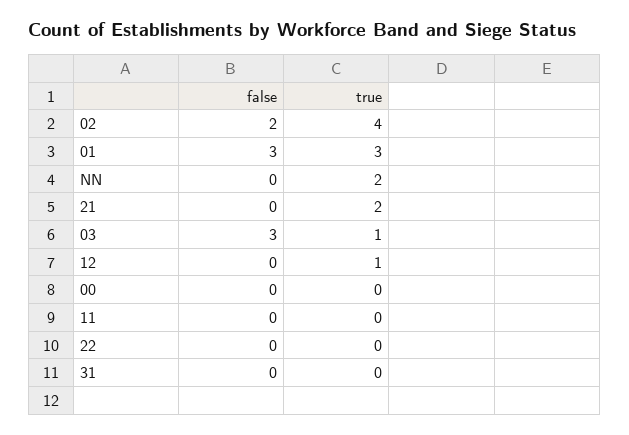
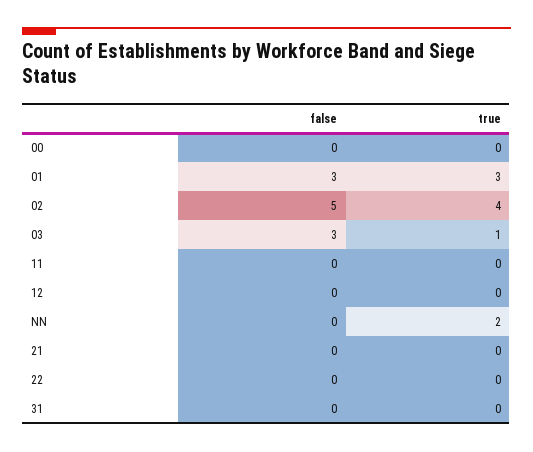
  {
    "false": {
-     "02": 2,
+     "02": 5,
      "01": 3,
      "NN": 0,
      "21": 0,
      "03": 3,
      "12": 0,
      "00": 0,
      "11": 0,
      "22": 0,
      "31": 0
    },
    "true": {
      "02": 4,
      "01": 3,
      "NN": 2,
-     "21": 2,
+     "21": 0,
      "03": 1,
-     "12": 1,
+     "12": 0,
      "00": 0,
      "11": 0,
      "22": 0,
      "31": 0
    }
  }

